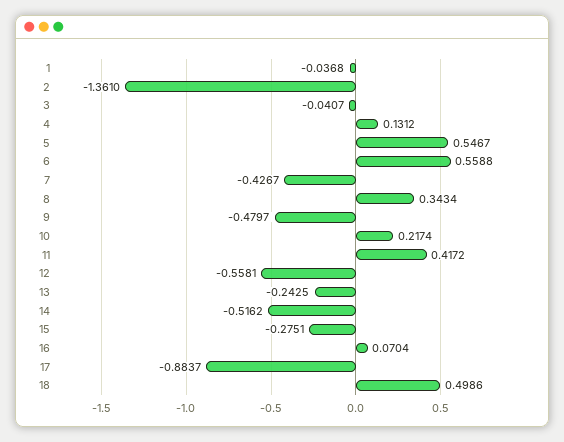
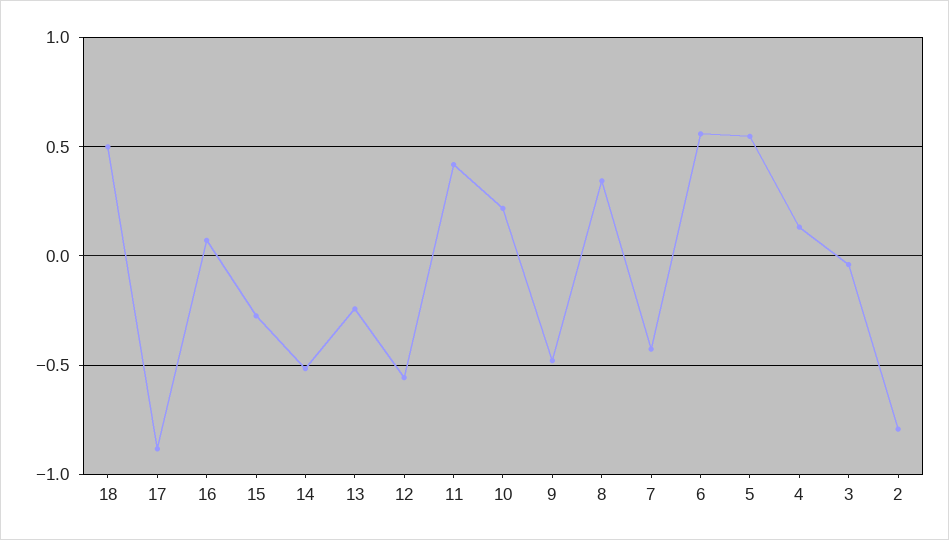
  {
-   "1": -0.0368,
-   "2": -1.361,
+   "2": -0.8,
    "3": -0.0407,
    "4": 0.1312,
    "5": 0.5467,
    "6": 0.5588,
    "7": -0.4267,
    "8": 0.3434,
    "9": -0.4797,
    "10": 0.2174,
    "11": 0.4172,
    "12": -0.5581,
    "13": -0.2425,
    "14": -0.5162,
    "15": -0.2751,
    "16": 0.0704,
    "17": -0.8837,
    "18": 0.4986
  }

